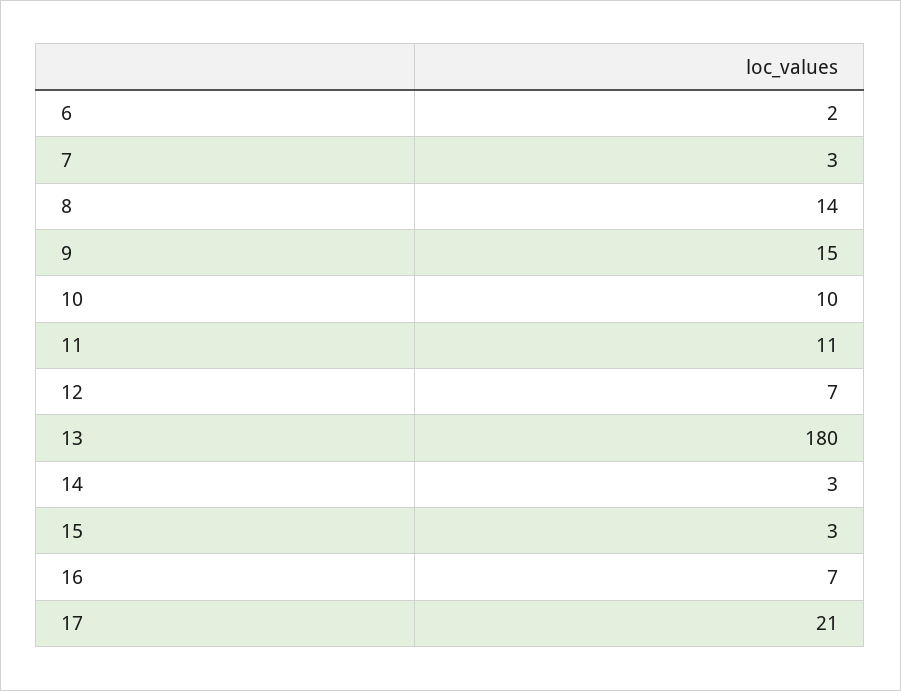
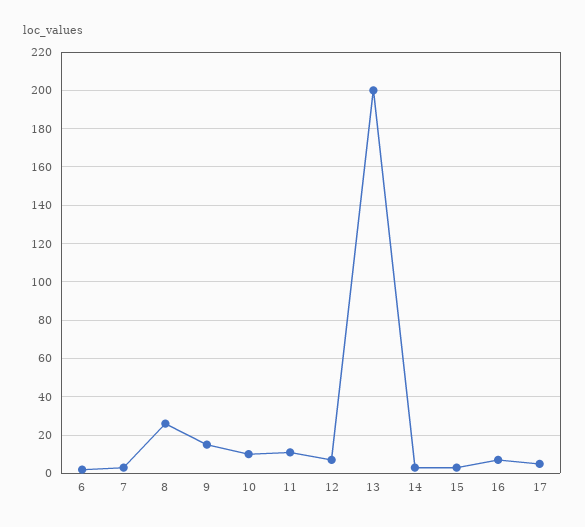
  {
    "6": 2,
    "7": 3,
-   "8": 14,
+   "8": 25,
    "9": 15,
    "10": 10,
    "11": 11,
    "12": 7,
-   "13": 180,
+   "13": 200,
    "14": 3,
    "15": 3,
    "16": 7,
-   "17": 21
+   "17": 5
  }

